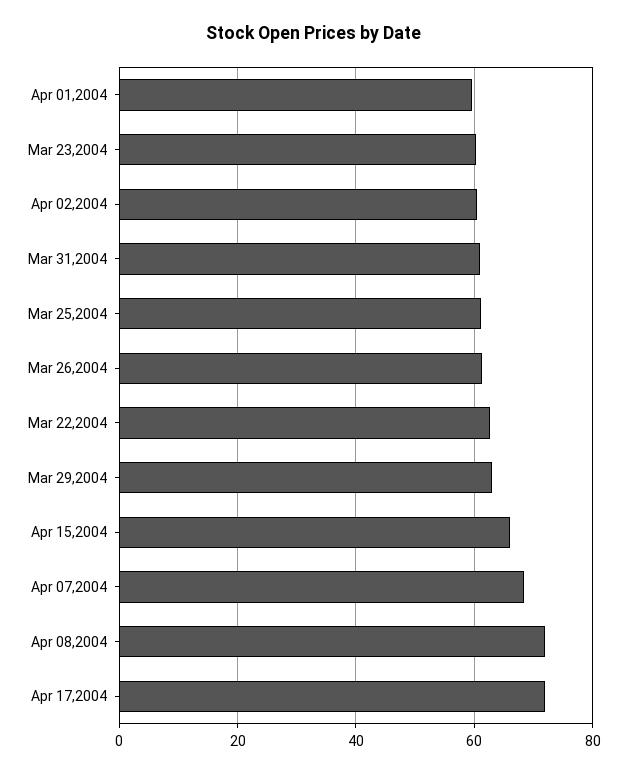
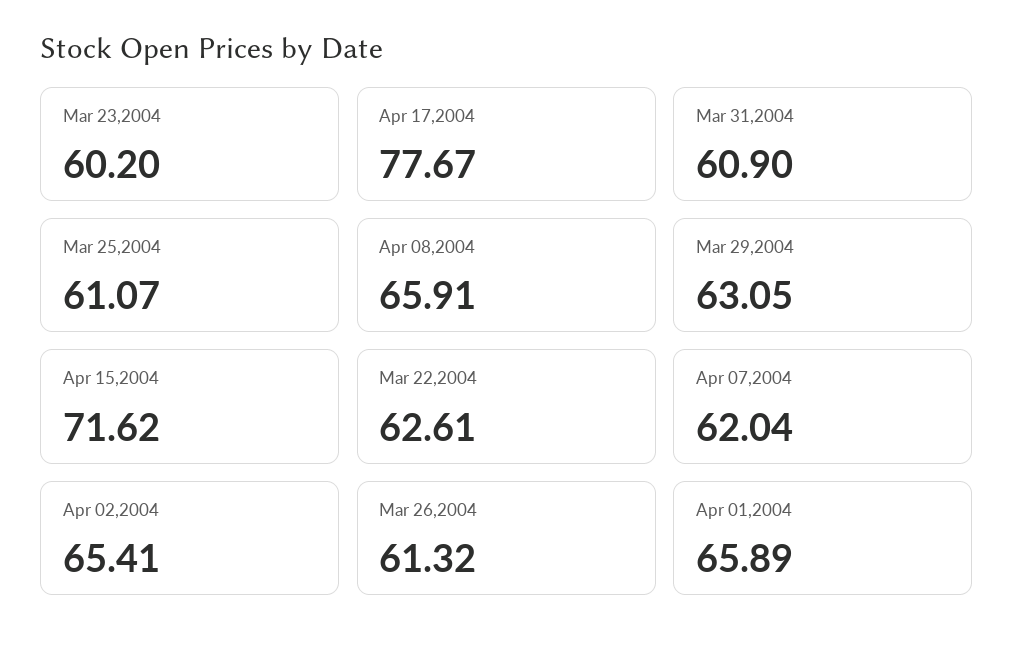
  {
-   "Apr 01,2004": 60,
+   "Apr 01,2004": 65.89,
    "Mar 23,2004": 60.2,
-   "Apr 02,2004": 60,
+   "Apr 02,2004": 65.41,
    "Mar 31,2004": 60.9,
    "Mar 25,2004": 61.07,
    "Mar 26,2004": 61.32,
    "Mar 22,2004": 62.61,
    "Mar 29,2004": 63.05,
-   "Apr 15,2004": 66,
+   "Apr 15,2004": 71.62,
-   "Apr 07,2004": 68,
+   "Apr 07,2004": 62.04,
-   "Apr 08,2004": 72,
+   "Apr 08,2004": 65.91,
-   "Apr 17,2004": 72
+   "Apr 17,2004": 77.67
  }

